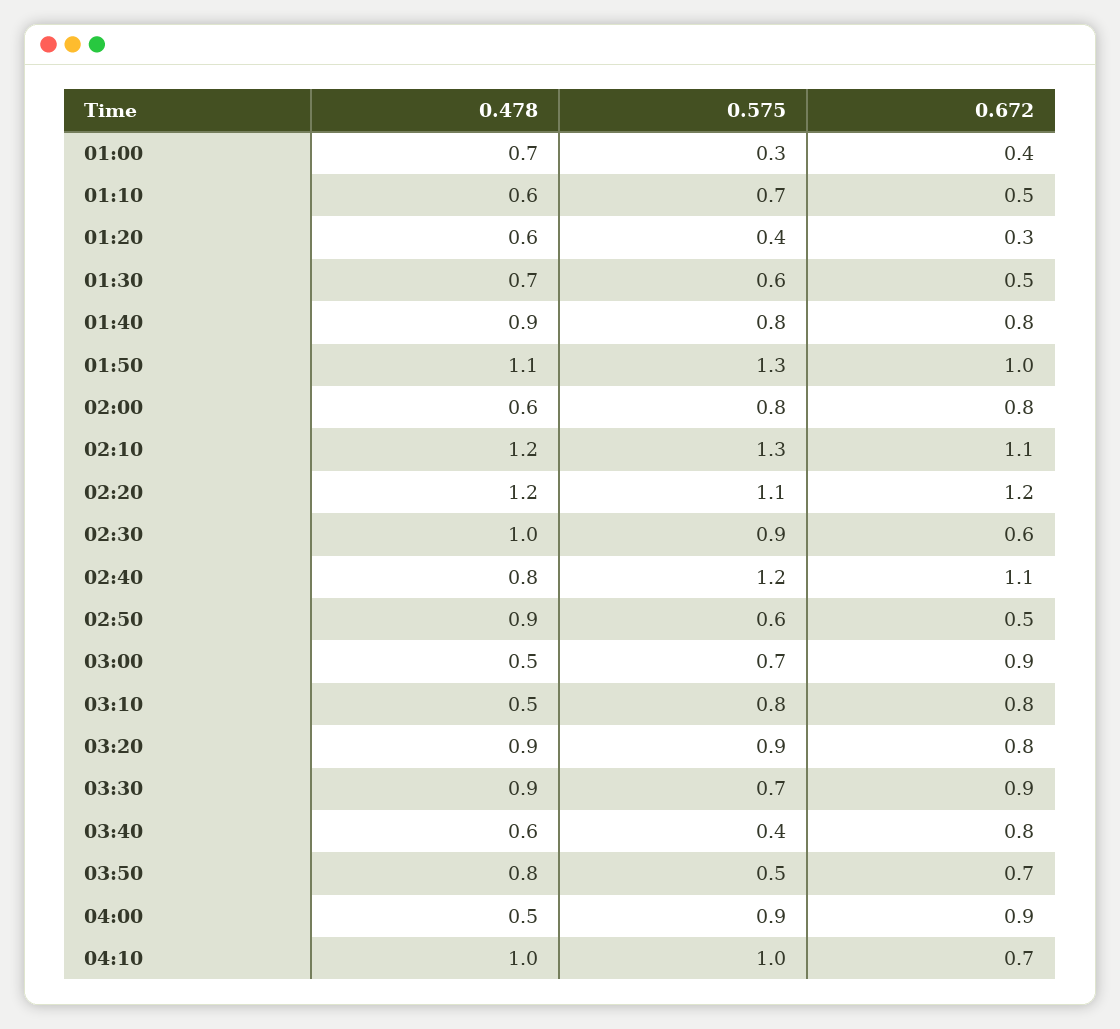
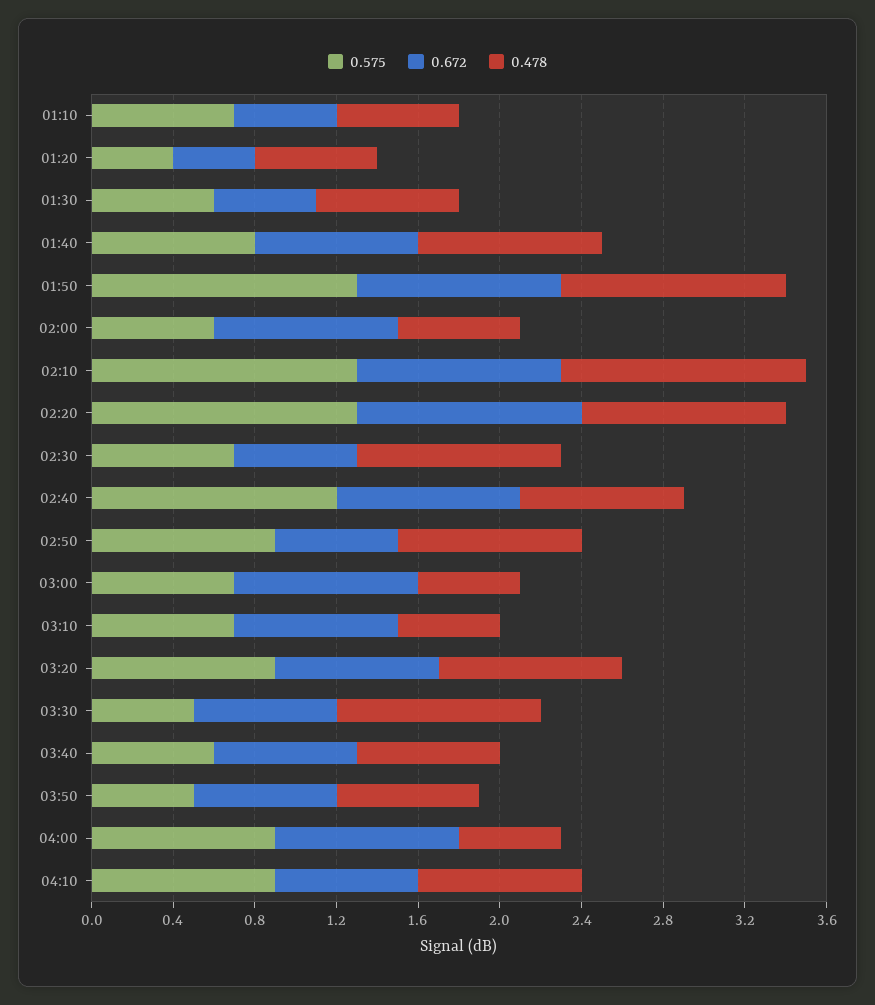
  {
    "0.478": {
-     "01:00": 0.7,
      "01:10": 0.6,
      "01:20": 0.6,
      "01:30": 0.7,
      "01:40": 0.9,
      "01:50": 1.1,
      "02:00": 0.6,
      "02:10": 1.2,
-     "02:20": 1.2,
+     "02:20": 1,
      "02:30": 1,
      "02:40": 0.8,
      "02:50": 0.9,
      "03:00": 0.5,
      "03:10": 0.5,
      "03:20": 0.9,
-     "03:30": 0.9,
+     "03:30": 1,
-     "03:40": 0.6,
+     "03:40": 0.7,
-     "03:50": 0.8,
+     "03:50": 0.7,
      "04:00": 0.5,
-     "04:10": 1
+     "04:10": 0.8
    },
    "0.575": {
-     "01:00": 0.3,
      "01:10": 0.7,
      "01:20": 0.4,
      "01:30": 0.6,
      "01:40": 0.8,
      "01:50": 1.3,
-     "02:00": 0.8,
+     "02:00": 0.6,
      "02:10": 1.3,
-     "02:20": 1.1,
+     "02:20": 1.3,
-     "02:30": 0.9,
+     "02:30": 0.7,
      "02:40": 1.2,
-     "02:50": 0.6,
+     "02:50": 0.9,
      "03:00": 0.7,
-     "03:10": 0.8,
+     "03:10": 0.7,
      "03:20": 0.9,
-     "03:30": 0.7,
+     "03:30": 0.5,
-     "03:40": 0.4,
+     "03:40": 0.6,
      "03:50": 0.5,
      "04:00": 0.9,
-     "04:10": 1
+     "04:10": 0.9
    },
    "0.672": {
-     "01:00": 0.4,
      "01:10": 0.5,
-     "01:20": 0.3,
+     "01:20": 0.4,
      "01:30": 0.5,
      "01:40": 0.8,
      "01:50": 1,
-     "02:00": 0.8,
+     "02:00": 0.9,
-     "02:10": 1.1,
+     "02:10": 1,
-     "02:20": 1.2,
+     "02:20": 1.1,
      "02:30": 0.6,
-     "02:40": 1.1,
+     "02:40": 0.9,
-     "02:50": 0.5,
+     "02:50": 0.6,
      "03:00": 0.9,
      "03:10": 0.8,
      "03:20": 0.8,
-     "03:30": 0.9,
+     "03:30": 0.7,
-     "03:40": 0.8,
+     "03:40": 0.7,
      "03:50": 0.7,
      "04:00": 0.9,
      "04:10": 0.7
    }
  }

